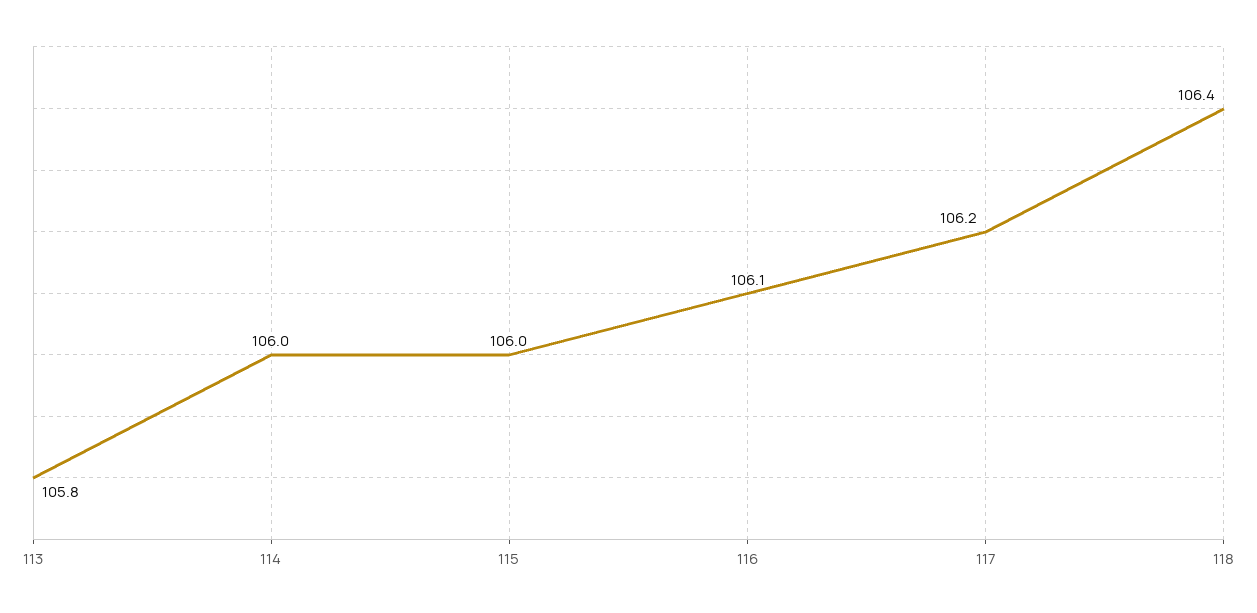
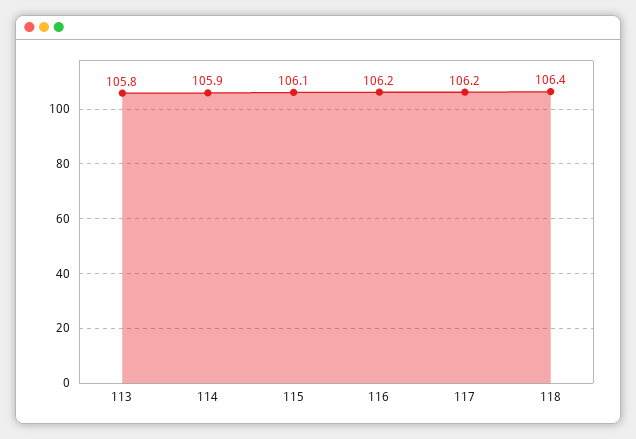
  {
    "113": 105.8,
-   "114": 106,
+   "114": 105.9,
-   "115": 106,
+   "115": 106.1,
-   "116": 106.1,
+   "116": 106.2,
    "117": 106.2,
    "118": 106.4
  }

